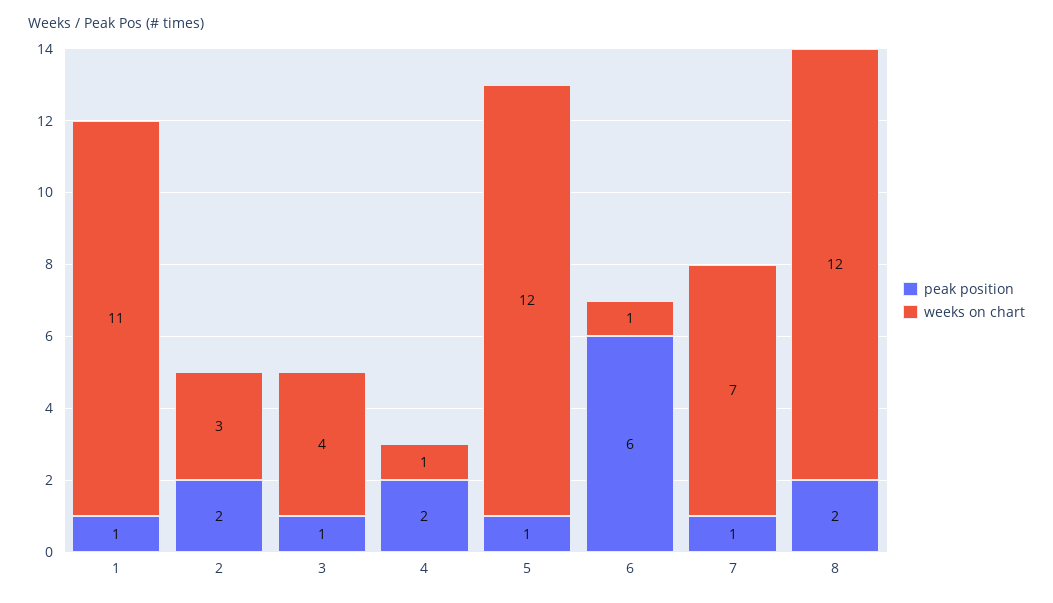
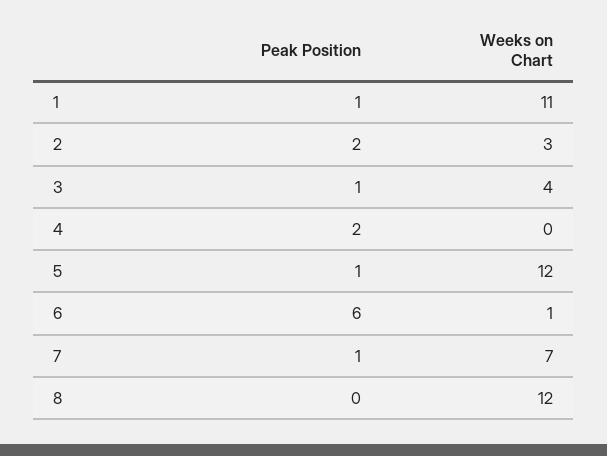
  {
    "peak position": {
      "1": 1,
      "2": 2,
      "3": 1,
      "4": 2,
      "5": 1,
      "6": 6,
      "7": 1,
-     "8": 2
+     "8": 0
    },
    "weeks on chart": {
      "1": 11,
      "2": 3,
      "3": 4,
-     "4": 1,
+     "4": 0,
      "5": 12,
      "6": 1,
      "7": 7,
      "8": 12
    }
  }

